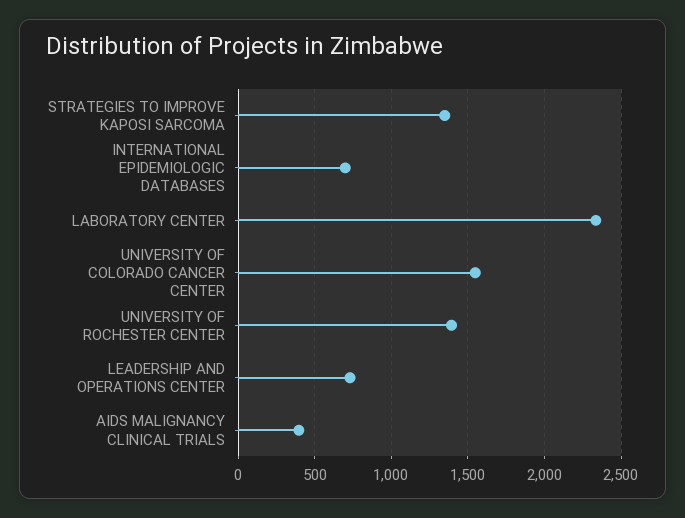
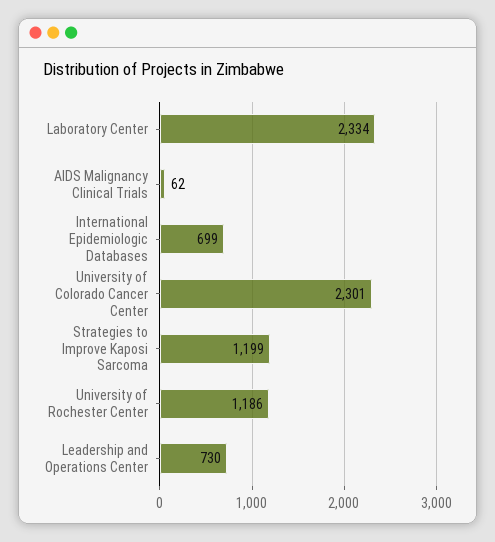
  {
-   "STRATEGIES TO IMPROVE KAPOSI SARCOMA": 1350,
+   "STRATEGIES TO IMPROVE KAPOSI SARCOMA": 1199,
    "INTERNATIONAL EPIDEMIOLOGIC DATABASES": 699,
    "LABORATORY CENTER": 2334,
-   "UNIVERSITY OF COLORADO CANCER CENTER": 1550,
+   "UNIVERSITY OF COLORADO CANCER CENTER": 2301,
-   "UNIVERSITY OF ROCHESTER CENTER": 1400,
+   "UNIVERSITY OF ROCHESTER CENTER": 1186,
    "LEADERSHIP AND OPERATIONS CENTER": 730,
-   "AIDS MALIGNANCY CLINICAL TRIALS": 400
+   "AIDS MALIGNANCY CLINICAL TRIALS": 62
  }

